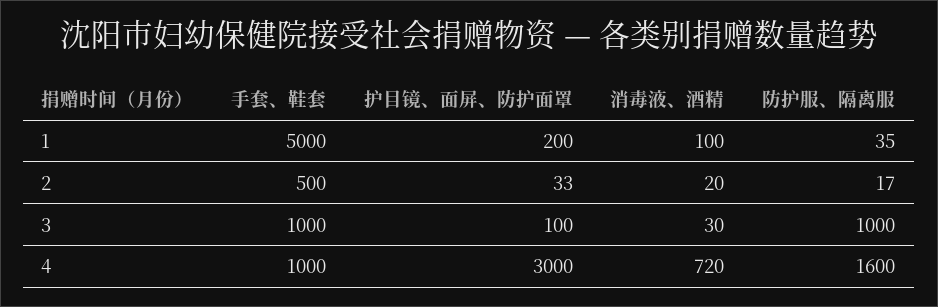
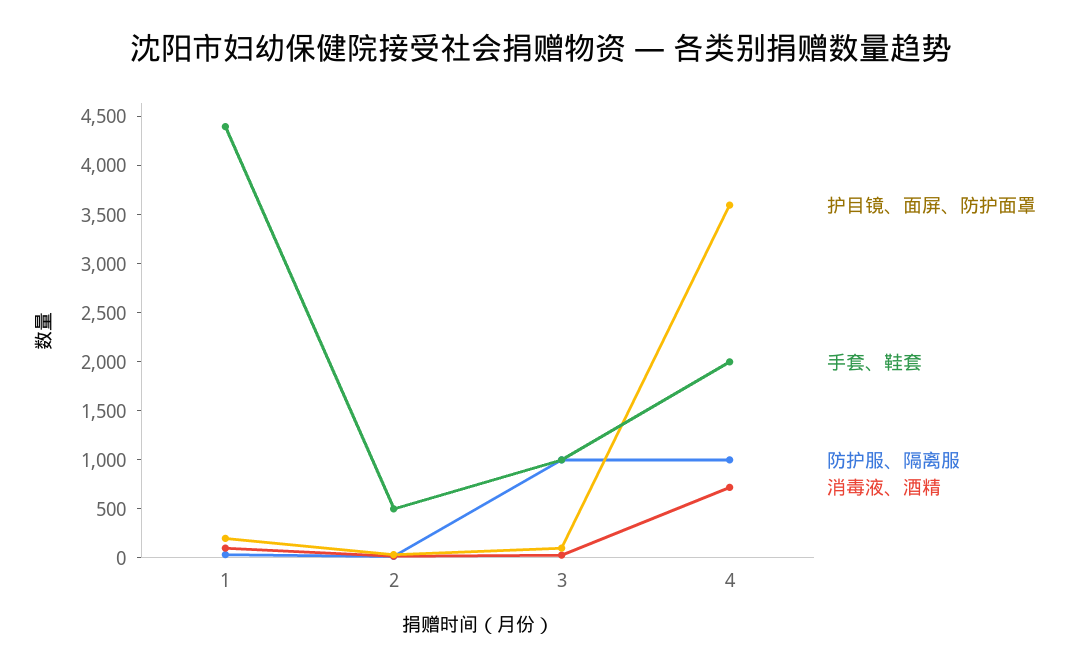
  {
    "手套、鞋套": {
-     "1": 5000,
+     "1": 4400,
      "2": 500,
      "3": 1000,
-     "4": 1000
+     "4": 2000
    },
    "护目镜、面屏、防护面罩": {
      "1": 200,
      "2": 33,
      "3": 100,
-     "4": 3000
+     "4": 3600
    },
    "消毒液、酒精": {
      "1": 100,
      "2": 20,
      "3": 30,
      "4": 720
    },
    "防护服、隔离服": {
      "1": 35,
      "2": 17,
      "3": 1000,
-     "4": 1600
+     "4": 1000
    }
  }

